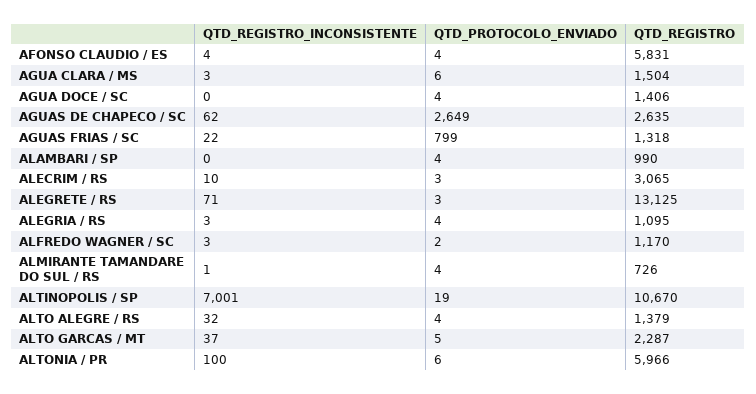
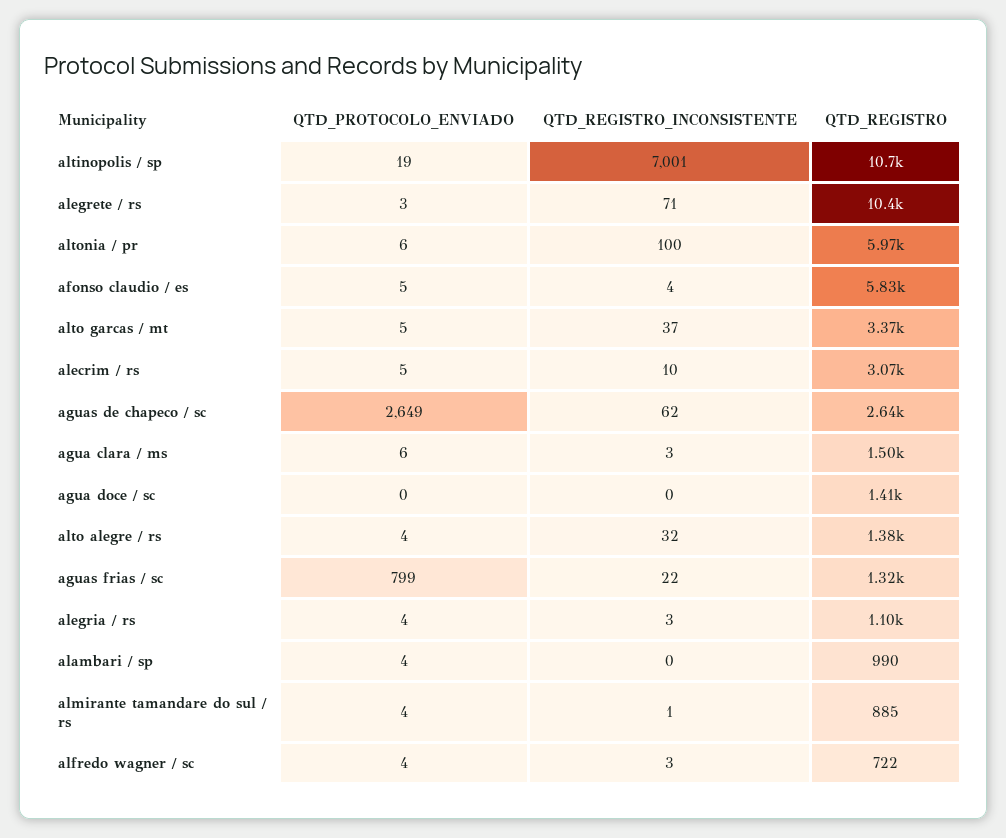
  {
    "QTD_REGISTRO_INCONSISTENTE": {
      "AFONSO CLAUDIO / ES": 4,
      "AGUA CLARA / MS": 3,
      "AGUA DOCE / SC": 0,
      "AGUAS DE CHAPECO / SC": 62,
      "AGUAS FRIAS / SC": 22,
      "ALAMBARI / SP": 0,
      "ALECRIM / RS": 10,
      "ALEGRETE / RS": 71,
      "ALEGRIA / RS": 3,
      "ALFREDO WAGNER / SC": 3,
      "ALMIRANTE TAMANDARE DO SUL / RS": 1,
      "ALTINOPOLIS / SP": 7001,
      "ALTO ALEGRE / RS": 32,
      "ALTO GARCAS / MT": 37,
      "ALTONIA / PR": 100
    },
    "QTD_PROTOCOLO_ENVIADO": {
-     "AFONSO CLAUDIO / ES": 4,
+     "AFONSO CLAUDIO / ES": 5,
      "AGUA CLARA / MS": 6,
-     "AGUA DOCE / SC": 4,
+     "AGUA DOCE / SC": 0,
      "AGUAS DE CHAPECO / SC": 2649,
      "AGUAS FRIAS / SC": 799,
      "ALAMBARI / SP": 4,
-     "ALECRIM / RS": 3,
+     "ALECRIM / RS": 5,
      "ALEGRETE / RS": 3,
      "ALEGRIA / RS": 4,
-     "ALFREDO WAGNER / SC": 2,
+     "ALFREDO WAGNER / SC": 4,
      "ALMIRANTE TAMANDARE DO SUL / RS": 4,
      "ALTINOPOLIS / SP": 19,
      "ALTO ALEGRE / RS": 4,
      "ALTO GARCAS / MT": 5,
      "ALTONIA / PR": 6
    },
    "QTD_REGISTRO": {
      "AFONSO CLAUDIO / ES": 5831,
      "AGUA CLARA / MS": 1504,
      "AGUA DOCE / SC": 1406,
      "AGUAS DE CHAPECO / SC": 2635,
      "AGUAS FRIAS / SC": 1318,
      "ALAMBARI / SP": 990,
      "ALECRIM / RS": 3065,
-     "ALEGRETE / RS": 13125,
+     "ALEGRETE / RS": 10400,
      "ALEGRIA / RS": 1095,
-     "ALFREDO WAGNER / SC": 1170,
+     "ALFREDO WAGNER / SC": 722,
-     "ALMIRANTE TAMANDARE DO SUL / RS": 726,
+     "ALMIRANTE TAMANDARE DO SUL / RS": 885,
      "ALTINOPOLIS / SP": 10670,
      "ALTO ALEGRE / RS": 1379,
-     "ALTO GARCAS / MT": 2287,
+     "ALTO GARCAS / MT": 3370,
      "ALTONIA / PR": 5966
    }
  }

